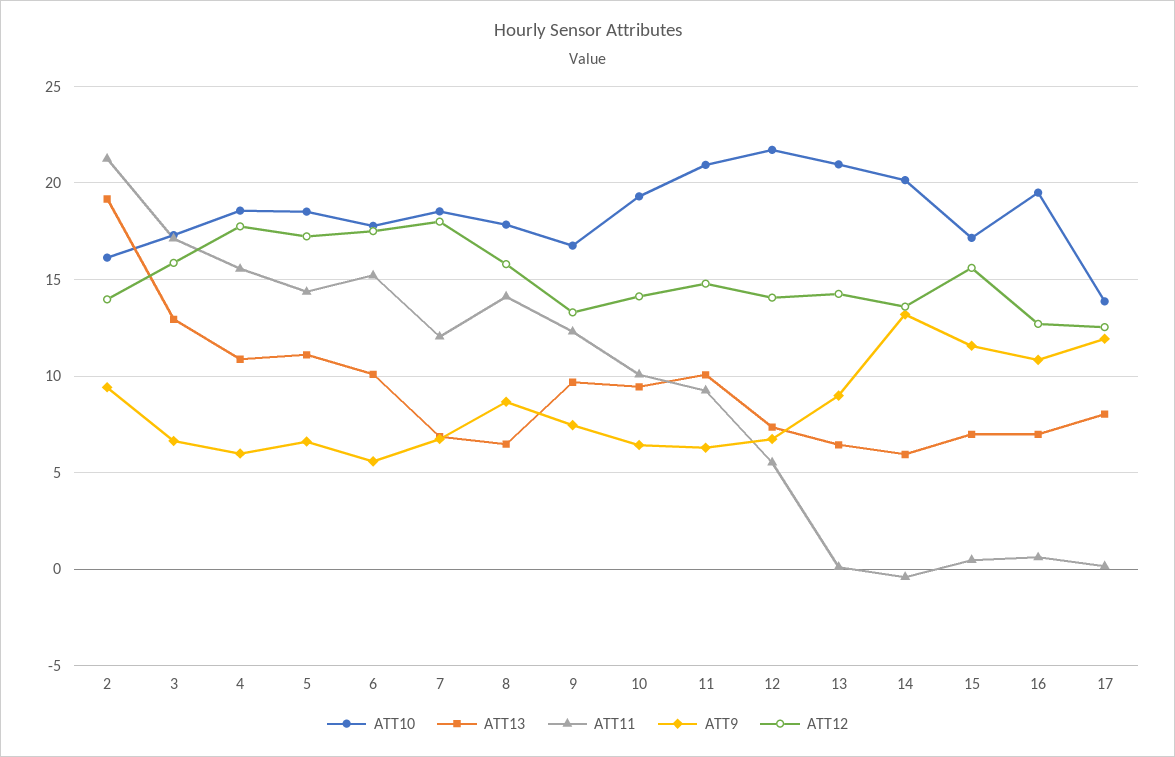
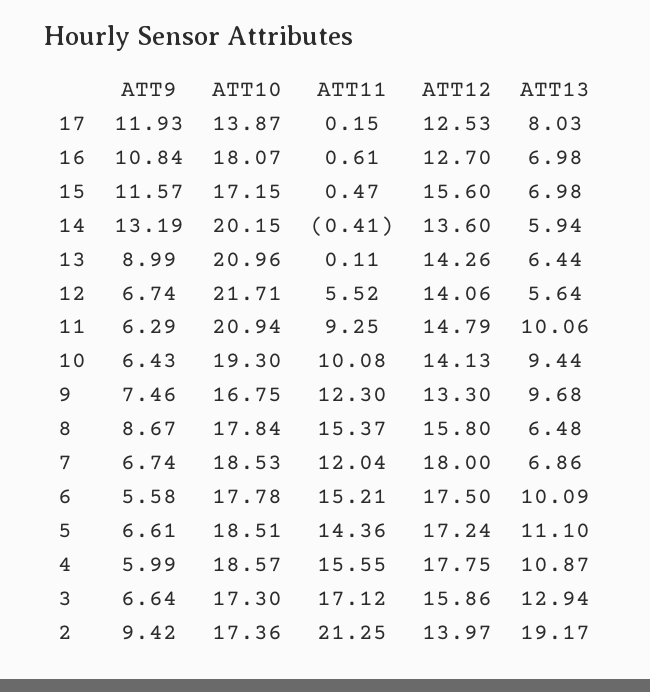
  {
    "ATT10": {
-     "2": 16,
+     "2": 17.36,
      "3": 17.3,
      "4": 18.57,
      "5": 18.51,
      "6": 17.78,
      "7": 18.53,
      "8": 17.84,
      "9": 16.75,
      "10": 19.3,
      "11": 20.94,
      "12": 21.71,
      "13": 20.96,
      "14": 20.15,
      "15": 17.15,
-     "16": 19.5,
+     "16": 18.07,
      "17": 13.87
    },
    "ATT13": {
      "2": 19.17,
      "3": 12.94,
      "4": 10.87,
      "5": 11.1,
      "6": 10.09,
      "7": 6.86,
      "8": 6.48,
      "9": 9.68,
      "10": 9.44,
      "11": 10.06,
-     "12": 7.5,
+     "12": 5.64,
      "13": 6.44,
      "14": 5.94,
      "15": 6.98,
      "16": 6.98,
      "17": 8.03
    },
    "ATT11": {
      "2": 21.25,
      "3": 17.12,
      "4": 15.55,
      "5": 14.36,
      "6": 15.21,
      "7": 12.04,
-     "8": 14,
+     "8": 15.37,
      "9": 12.3,
      "10": 10.08,
      "11": 9.25,
      "12": 5.52,
      "13": 0.11,
      "14": -0.41,
      "15": 0.47,
      "16": 0.61,
      "17": 0.15
    },
    "ATT9": {
      "2": 9.42,
      "3": 6.64,
      "4": 5.99,
      "5": 6.61,
      "6": 5.58,
      "7": 6.74,
      "8": 8.67,
      "9": 7.46,
      "10": 6.43,
      "11": 6.29,
      "12": 6.74,
      "13": 8.99,
      "14": 13.19,
      "15": 11.57,
      "16": 10.84,
      "17": 11.93
    },
    "ATT12": {
      "2": 13.97,
      "3": 15.86,
      "4": 17.75,
      "5": 17.24,
      "6": 17.5,
      "7": 18,
      "8": 15.8,
      "9": 13.3,
      "10": 14.13,
      "11": 14.79,
      "12": 14.06,
      "13": 14.26,
      "14": 13.6,
      "15": 15.6,
      "16": 12.7,
      "17": 12.53
    }
  }

